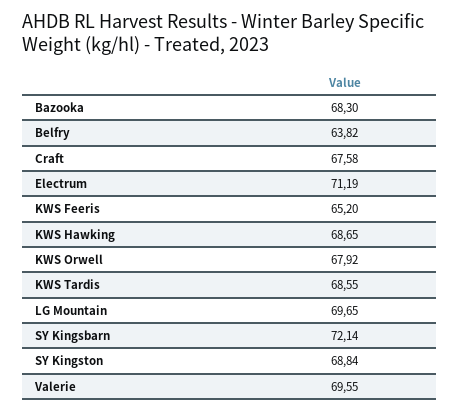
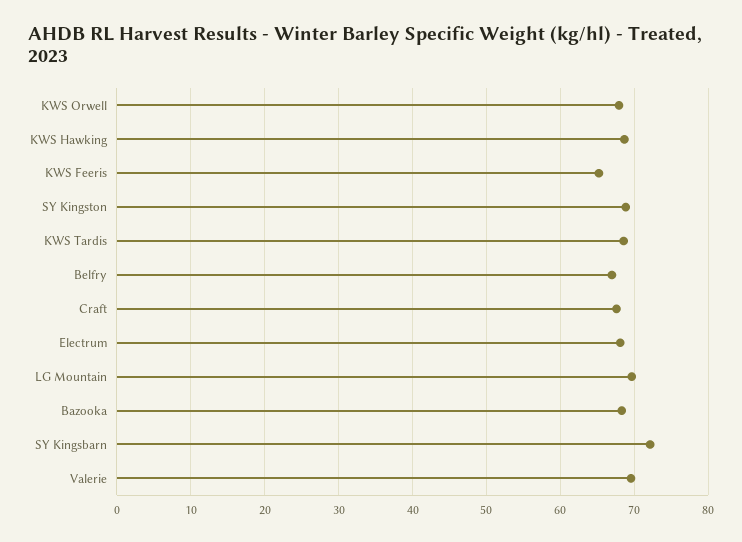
  {
    "Bazooka": 68.3,
-   "Belfry": 63.82,
+   "Belfry": 67,
    "Craft": 67.58,
-   "Electrum": 71.19,
+   "Electrum": 68,
    "KWS Feeris": 65.2,
    "KWS Hawking": 68.65,
    "KWS Orwell": 67.92,
    "KWS Tardis": 68.55,
    "LG Mountain": 69.65,
    "SY Kingsbarn": 72.14,
    "SY Kingston": 68.84,
    "Valerie": 69.55
  }

